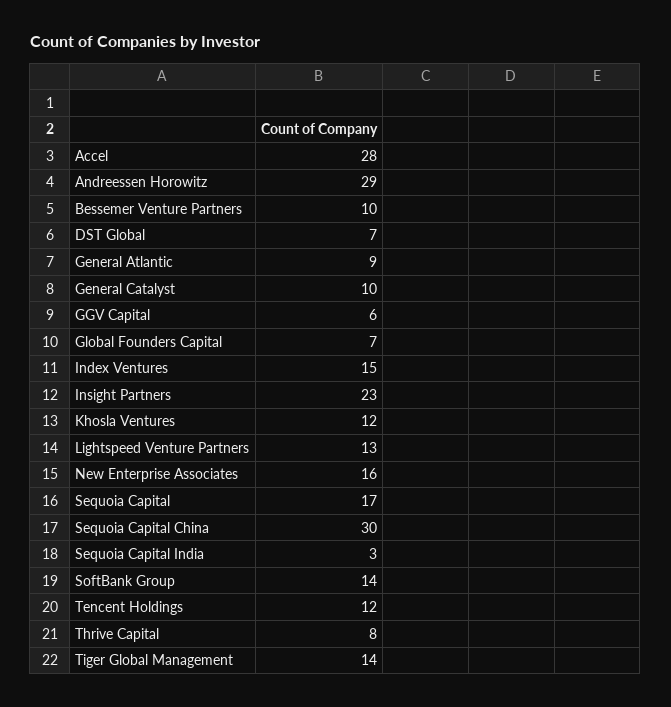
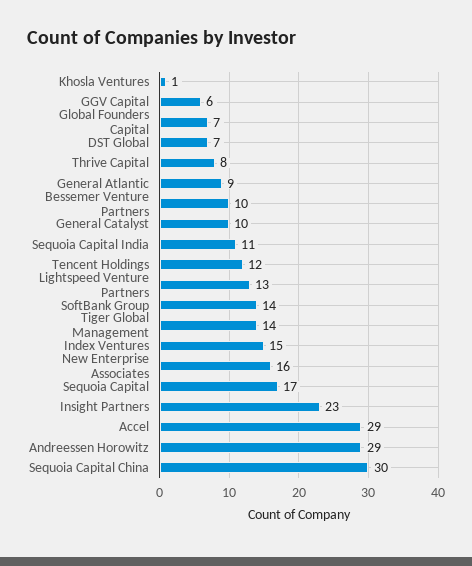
  {
-   "Accel": 28,
+   "Accel": 29,
    "Andreessen Horowitz": 29,
    "Bessemer Venture Partners": 10,
    "DST Global": 7,
    "General Atlantic": 9,
    "General Catalyst": 10,
    "GGV Capital": 6,
    "Global Founders Capital": 7,
    "Index Ventures": 15,
    "Insight Partners": 23,
-   "Khosla Ventures": 12,
+   "Khosla Ventures": 1,
    "Lightspeed Venture Partners": 13,
    "New Enterprise Associates": 16,
    "Sequoia Capital": 17,
    "Sequoia Capital China": 30,
-   "Sequoia Capital India": 3,
+   "Sequoia Capital India": 11,
    "SoftBank Group": 14,
    "Tencent Holdings": 12,
    "Thrive Capital": 8,
    "Tiger Global Management": 14
  }

